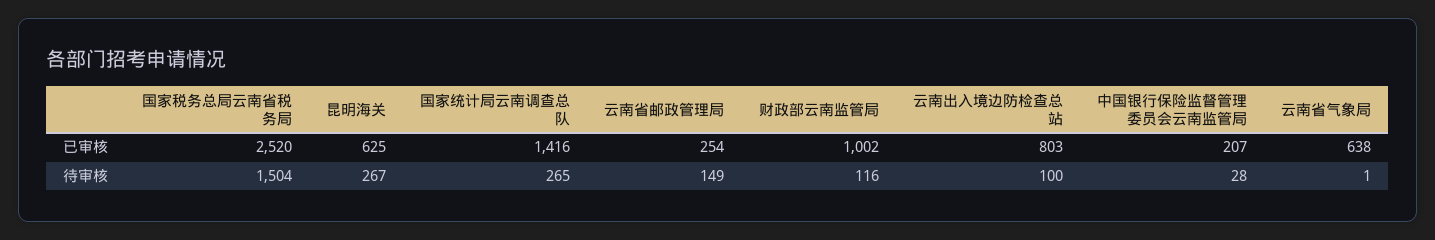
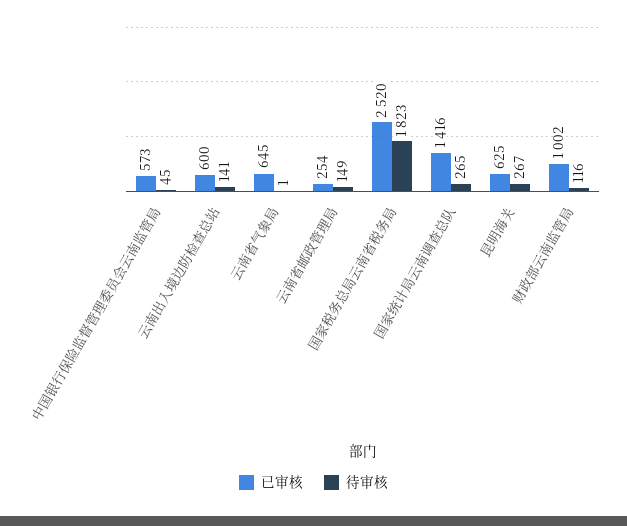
  {
    "已审核": {
      "国家税务总局云南省税务局": 2520,
      "昆明海关": 625,
      "国家统计局云南调查总队": 1416,
      "云南省邮政管理局": 254,
      "财政部云南监管局": 1002,
-     "云南出入境边防检查总站": 803,
+     "云南出入境边防检查总站": 600,
-     "中国银行保险监督管理委员会云南监管局": 207,
+     "中国银行保险监督管理委员会云南监管局": 573,
-     "云南省气象局": 638
+     "云南省气象局": 645
    },
    "待审核": {
-     "国家税务总局云南省税务局": 1504,
+     "国家税务总局云南省税务局": 1823,
      "昆明海关": 267,
      "国家统计局云南调查总队": 265,
      "云南省邮政管理局": 149,
      "财政部云南监管局": 116,
-     "云南出入境边防检查总站": 100,
+     "云南出入境边防检查总站": 141,
-     "中国银行保险监督管理委员会云南监管局": 28,
+     "中国银行保险监督管理委员会云南监管局": 45,
      "云南省气象局": 1
    }
  }

